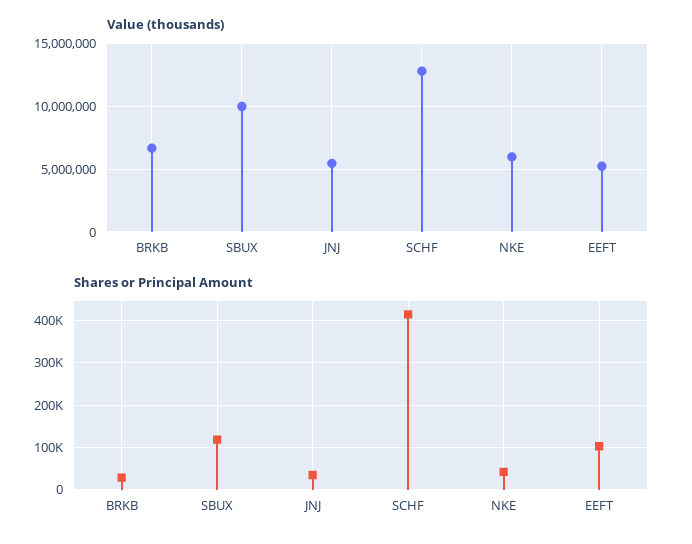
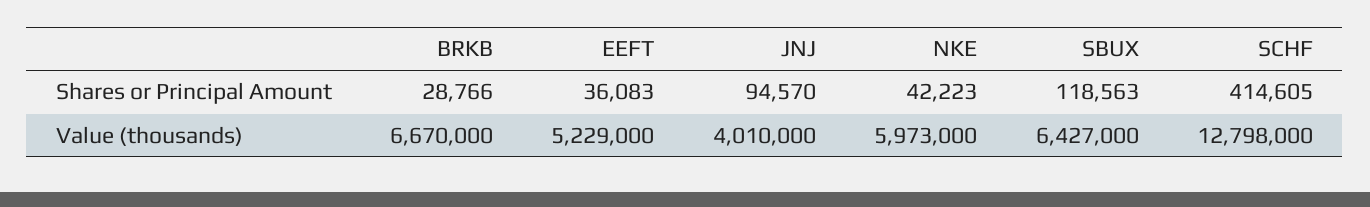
  {
    "Value (thousands)": {
      "BRKB": 6670000,
-     "SBUX": 10000000,
+     "SBUX": 6427000,
-     "JNJ": 5500000,
+     "JNJ": 4010000,
      "SCHF": 12798000,
      "NKE": 5973000,
      "EEFT": 5229000
    },
    "Shares or Principal Amount": {
      "BRKB": 28766,
      "SBUX": 118563,
-     "JNJ": 40000,
+     "JNJ": 94570,
      "SCHF": 414605,
      "NKE": 42223,
-     "EEFT": 100000
+     "EEFT": 36083
    }
  }

